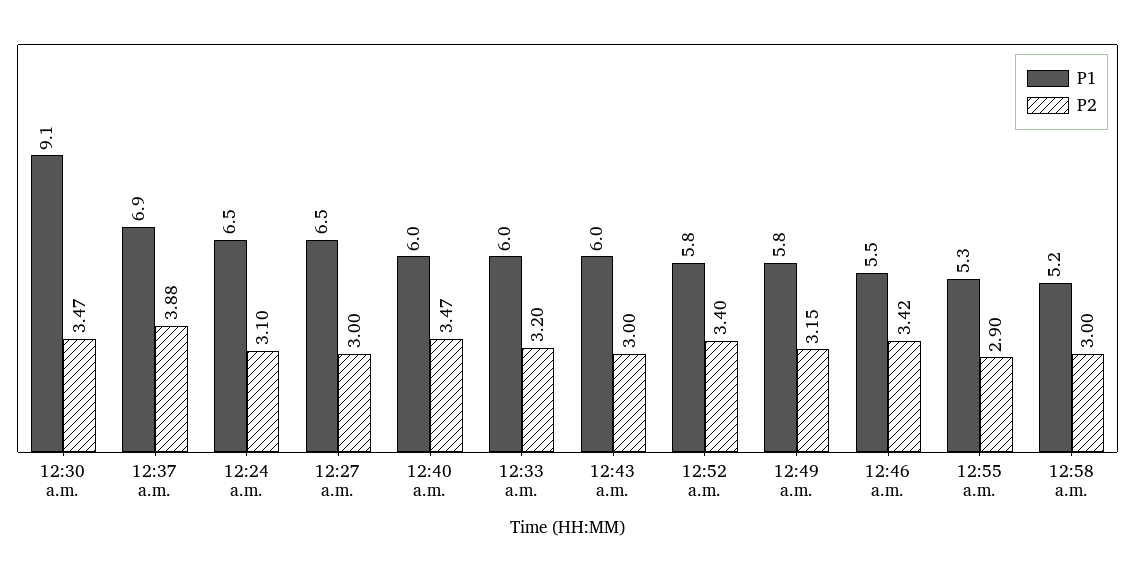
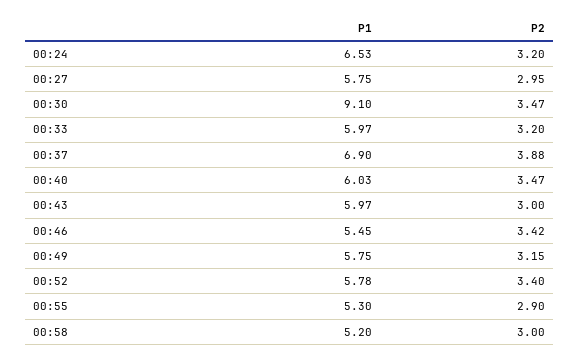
  {
    "P1": {
      "12:30 a.m.": 9.1,
      "12:37 a.m.": 6.9,
      "12:24 a.m.": 6.53,
-     "12:27 a.m.": 6.5,
+     "12:27 a.m.": 5.75,
      "12:40 a.m.": 6.03,
      "12:33 a.m.": 5.97,
      "12:43 a.m.": 5.97,
      "12:52 a.m.": 5.78,
      "12:49 a.m.": 5.75,
      "12:46 a.m.": 5.45,
      "12:55 a.m.": 5.3,
      "12:58 a.m.": 5.2
    },
    "P2": {
      "12:30 a.m.": 3.47,
      "12:37 a.m.": 3.88,
-     "12:24 a.m.": 3.1,
+     "12:24 a.m.": 3.2,
-     "12:27 a.m.": 3,
+     "12:27 a.m.": 2.95,
      "12:40 a.m.": 3.47,
      "12:33 a.m.": 3.2,
      "12:43 a.m.": 3,
      "12:52 a.m.": 3.4,
      "12:49 a.m.": 3.15,
      "12:46 a.m.": 3.42,
      "12:55 a.m.": 2.9,
      "12:58 a.m.": 3
    }
  }

